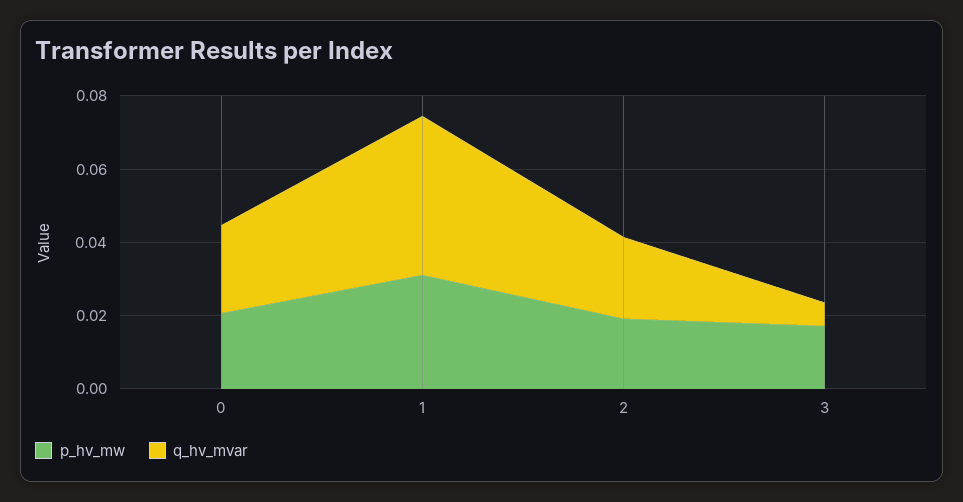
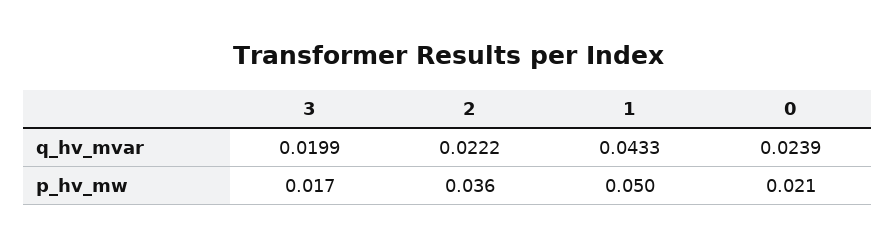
  {
    "p_hv_mw": {
      "0": 0.021,
-     "1": 0.03,
+     "1": 0.05,
-     "2": 0.02,
+     "2": 0.036,
      "3": 0.017
    },
    "q_hv_mvar": {
      "0": 0.0239,
      "1": 0.0433,
      "2": 0.0222,
-     "3": 0.005
+     "3": 0.0199
    }
  }

